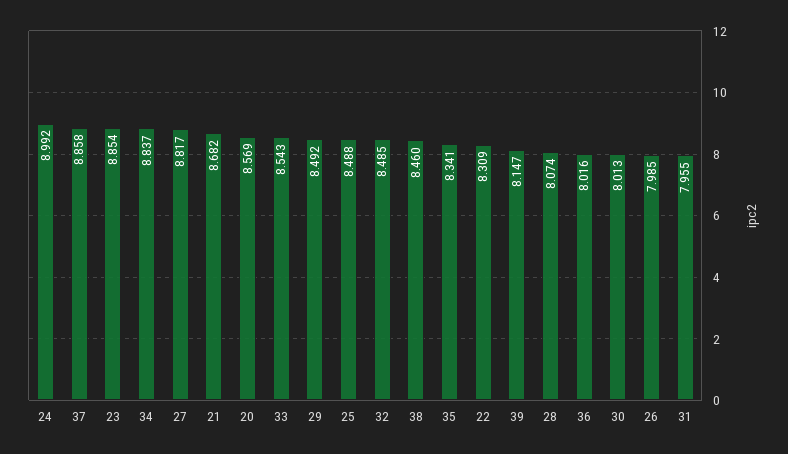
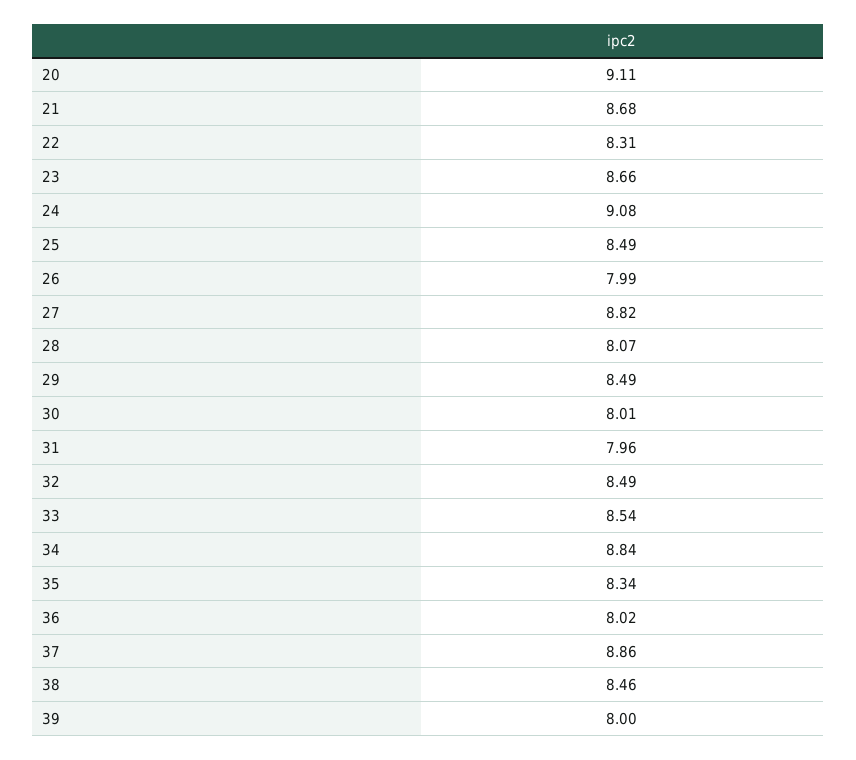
  {
-   "24": 8.992,
+   "24": 9.08,
    "37": 8.858,
-   "23": 8.854,
+   "23": 8.66,
    "34": 8.837,
    "27": 8.817,
    "21": 8.682,
-   "20": 8.569,
+   "20": 9.11,
    "33": 8.543,
    "29": 8.492,
    "25": 8.488,
    "32": 8.485,
    "38": 8.46,
    "35": 8.341,
    "22": 8.309,
-   "39": 8.147,
+   "39": 8,
    "28": 8.074,
    "36": 8.016,
    "30": 8.013,
    "26": 7.985,
    "31": 7.955
  }

